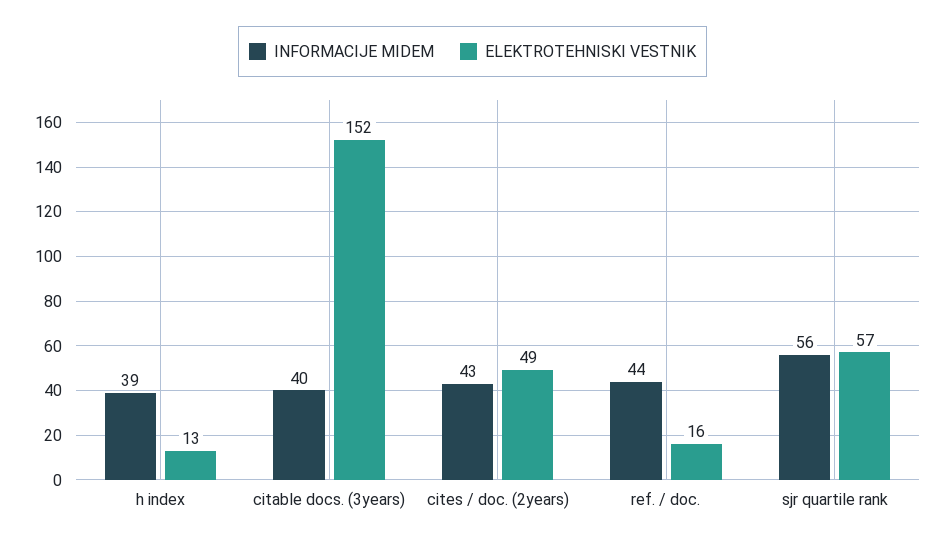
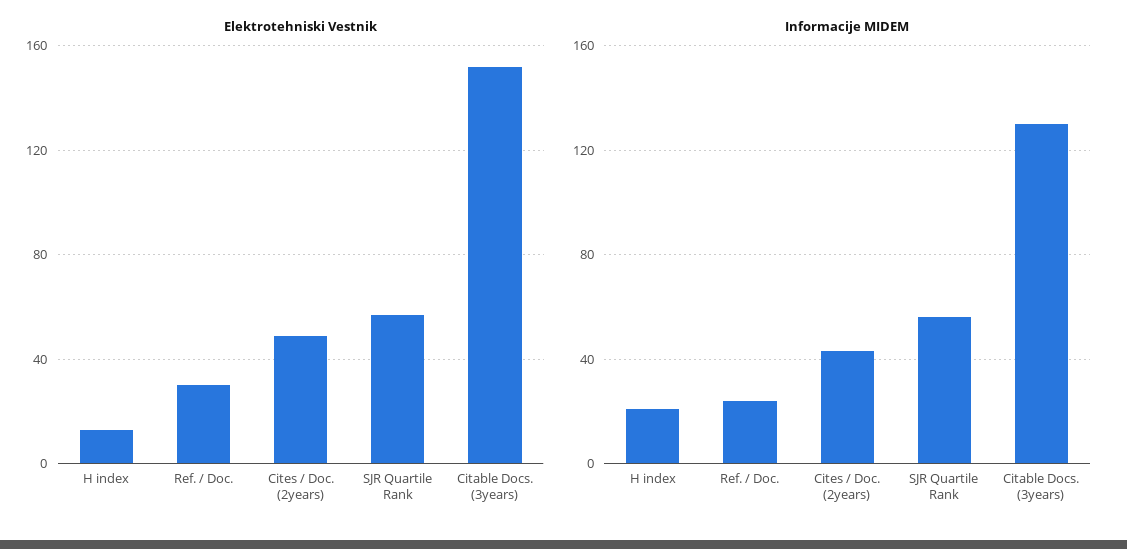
  {
    "INFORMACIJE MIDEM": {
-     "h index": 39,
+     "h index": 20,
-     "citable docs. (3years)": 40,
+     "citable docs. (3years)": 130,
      "cites / doc. (2years)": 43,
-     "ref. / doc.": 44,
+     "ref. / doc.": 25,
      "sjr quartile rank": 56
    },
    "ELEKTROTEHNISKI VESTNIK": {
      "h index": 13,
      "citable docs. (3years)": 152,
      "cites / doc. (2years)": 49,
-     "ref. / doc.": 16,
+     "ref. / doc.": 30,
      "sjr quartile rank": 57
    }
  }

